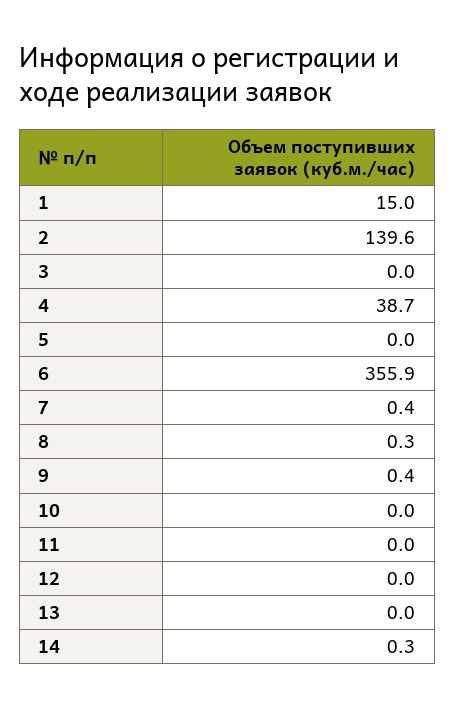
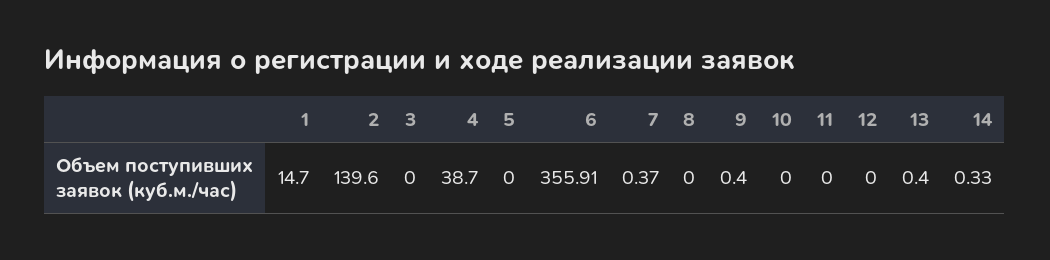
  {
-   "1": 15,
+   "1": 14.7,
    "2": 139.6,
    "3": 0,
    "4": 38.7,
    "5": 0,
    "6": 355.91,
    "7": 0.37,
-   "8": 0.3,
+   "8": 0,
    "9": 0.4,
    "10": 0,
    "11": 0,
    "12": 0,
-   "13": 0,
+   "13": 0.4,
    "14": 0.33
  }

